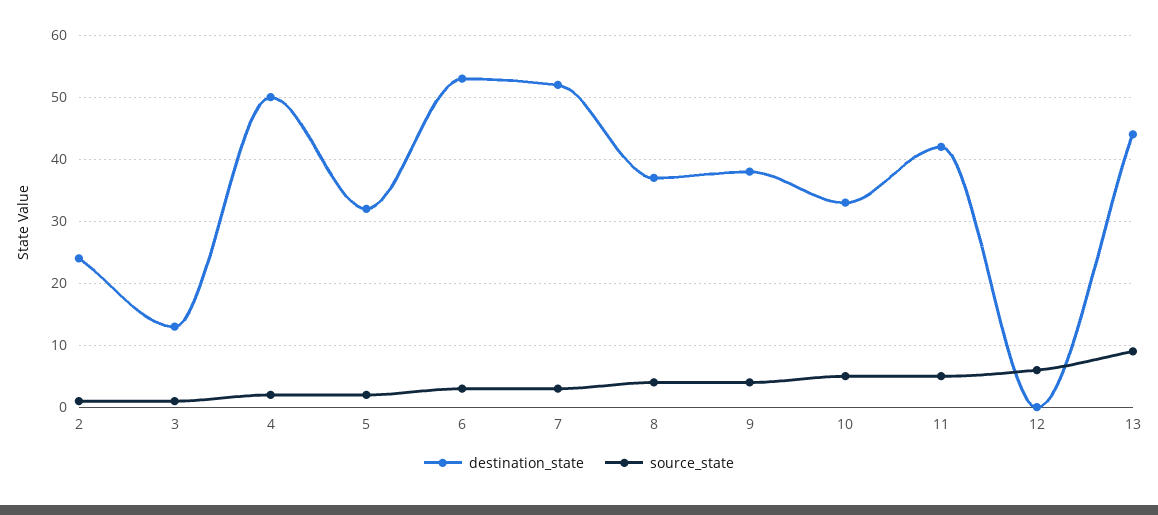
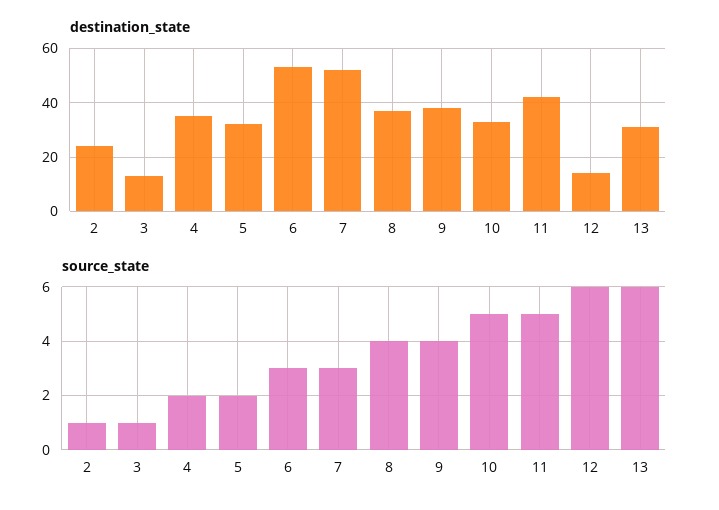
  {
    "destination_state": {
      "2": 24,
      "3": 13,
-     "4": 50,
+     "4": 35,
      "5": 32,
      "6": 53,
      "7": 52,
      "8": 37,
      "9": 38,
      "10": 33,
      "11": 42,
-     "12": 0,
+     "12": 15,
-     "13": 44
+     "13": 30
    },
    "source_state": {
      "2": 1,
      "3": 1,
      "4": 2,
      "5": 2,
      "6": 3,
      "7": 3,
      "8": 4,
      "9": 4,
      "10": 5,
      "11": 5,
      "12": 6,
-     "13": 9
+     "13": 6
    }
  }

